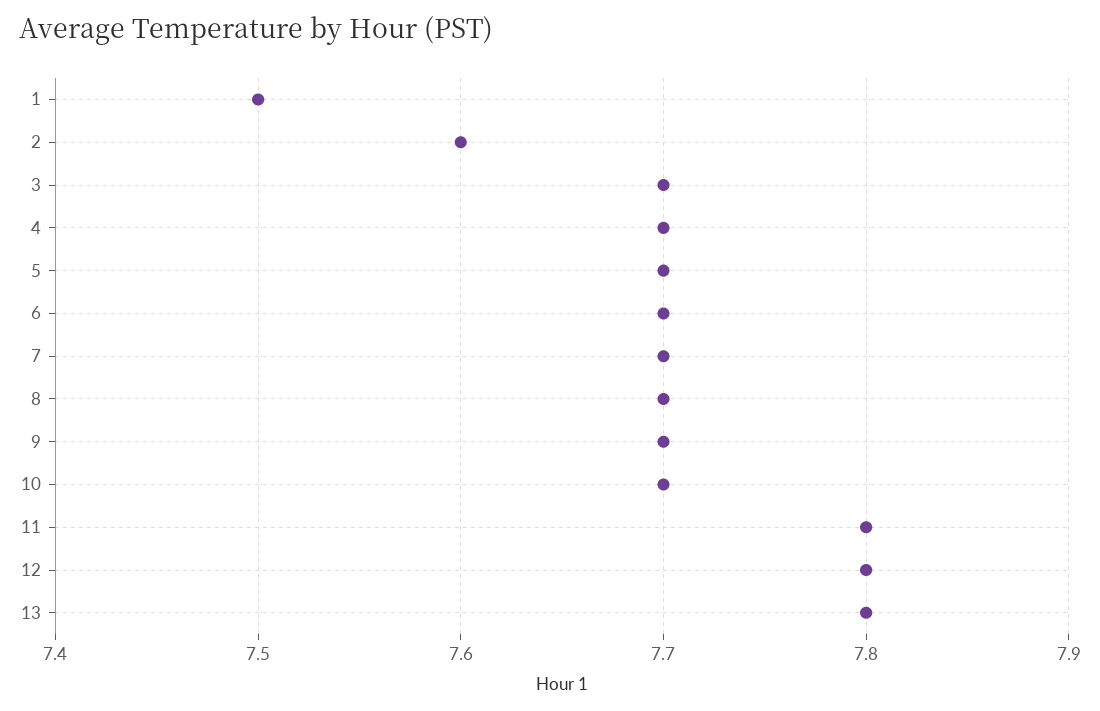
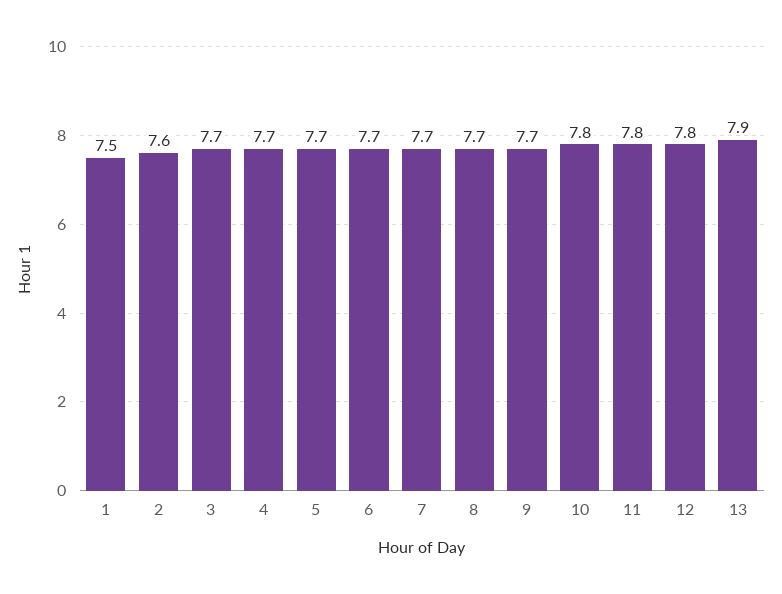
  {
    "1": 7.5,
    "2": 7.6,
    "3": 7.7,
    "4": 7.7,
    "5": 7.7,
    "6": 7.7,
    "7": 7.7,
    "8": 7.7,
    "9": 7.7,
-   "10": 7.7,
+   "10": 7.8,
    "11": 7.8,
    "12": 7.8,
-   "13": 7.8
+   "13": 7.9
  }

